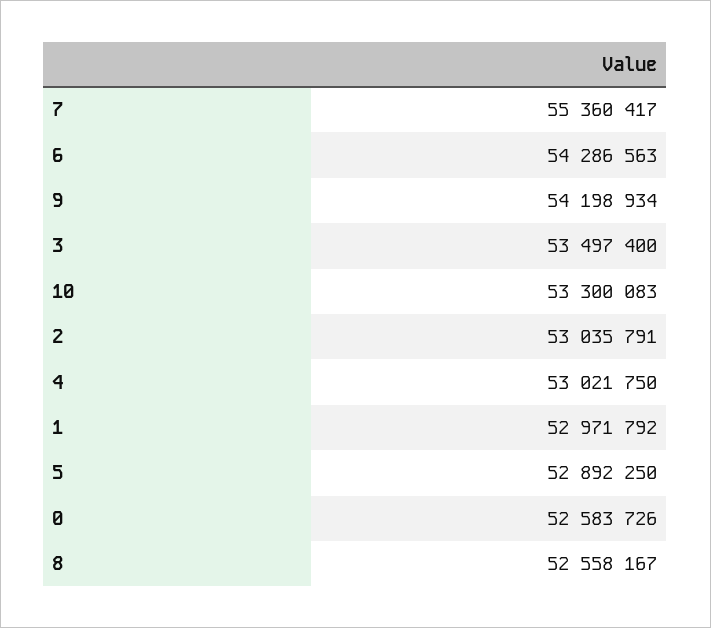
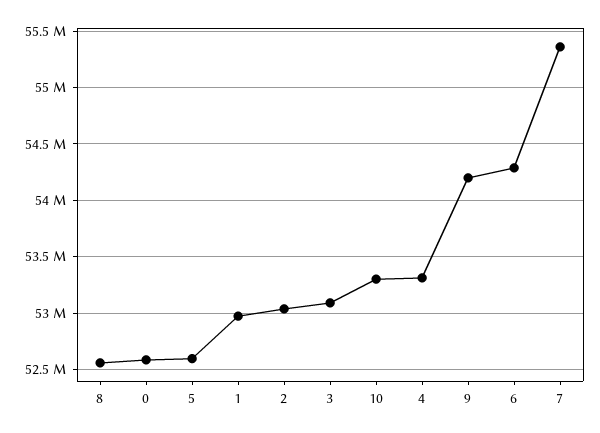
  {
    "7": 55360417,
    "6": 54286563,
    "9": 54198934,
-   "3": 53497400,
+   "3": 53100000,
    "10": 53300083,
    "2": 53035791,
-   "4": 53021750,
+   "4": 53300000,
    "1": 52971792,
-   "5": 52892250,
+   "5": 52600000,
    "0": 52583726,
    "8": 52558167
  }

